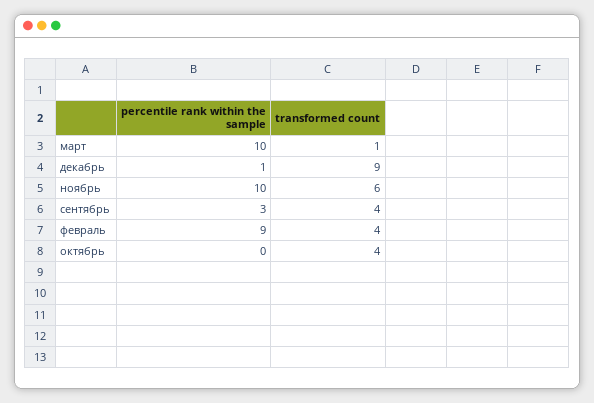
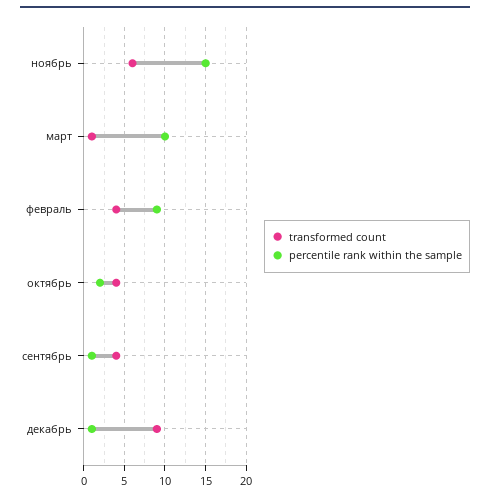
  {
    "percentile rank within the sample": {
      "март": 10,
      "декабрь": 1,
-     "ноябрь": 10,
+     "ноябрь": 15,
-     "сентябрь": 3,
+     "сентябрь": 1,
      "февраль": 9,
-     "октябрь": 0
+     "октябрь": 2
    },
    "transformed count": {
      "март": 1,
      "декабрь": 9,
      "ноябрь": 6,
      "сентябрь": 4,
      "февраль": 4,
      "октябрь": 4
    }
  }

